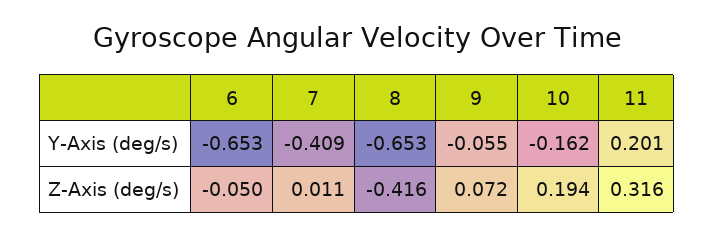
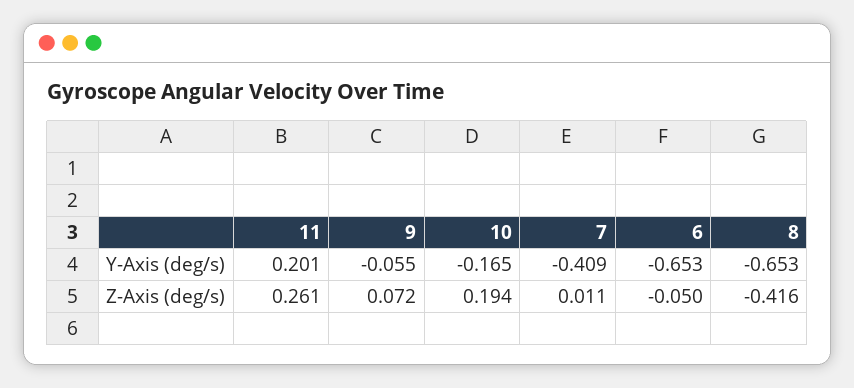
  {
    "6": {
      "Y-Axis (deg/s)": -0.653,
      "Z-Axis (deg/s)": -0.05
    },
    "7": {
      "Y-Axis (deg/s)": -0.409,
      "Z-Axis (deg/s)": 0.011
    },
    "8": {
      "Y-Axis (deg/s)": -0.653,
      "Z-Axis (deg/s)": -0.416
    },
    "9": {
      "Y-Axis (deg/s)": -0.055,
      "Z-Axis (deg/s)": 0.072
    },
    "10": {
-     "Y-Axis (deg/s)": -0.162,
+     "Y-Axis (deg/s)": -0.165,
      "Z-Axis (deg/s)": 0.194
    },
    "11": {
      "Y-Axis (deg/s)": 0.201,
-     "Z-Axis (deg/s)": 0.316
+     "Z-Axis (deg/s)": 0.261
    }
  }

